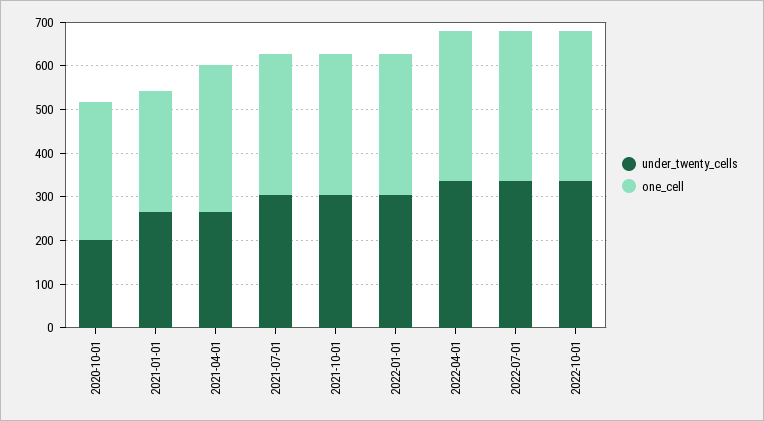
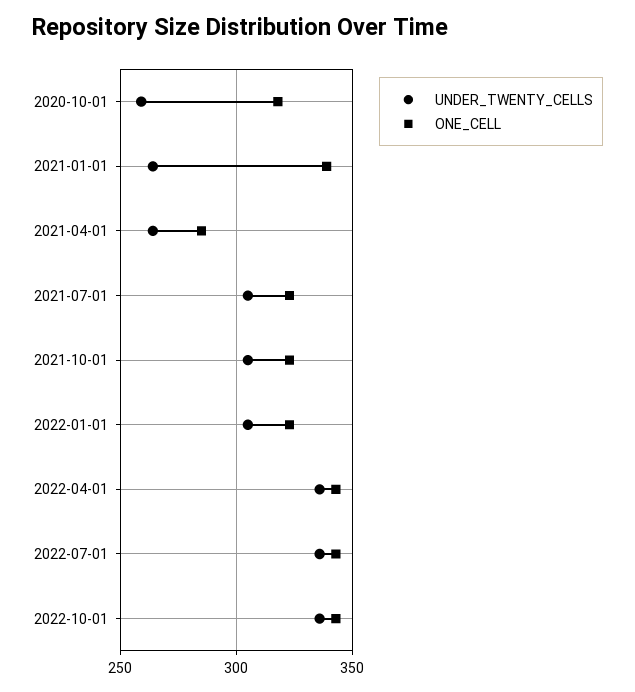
  {
    "under_twenty_cells": {
-     "2020-10-01": 200,
+     "2020-10-01": 260,
      "2021-01-01": 265,
      "2021-04-01": 265,
      "2021-07-01": 305,
      "2021-10-01": 305,
      "2022-01-01": 305,
      "2022-04-01": 335,
      "2022-07-01": 335,
      "2022-10-01": 335
    },
    "one_cell": {
      "2020-10-01": 320,
-     "2021-01-01": 280,
+     "2021-01-01": 340,
-     "2021-04-01": 340,
+     "2021-04-01": 285,
      "2021-07-01": 325,
      "2021-10-01": 325,
      "2022-01-01": 325,
      "2022-04-01": 345,
      "2022-07-01": 345,
      "2022-10-01": 345
    }
  }

